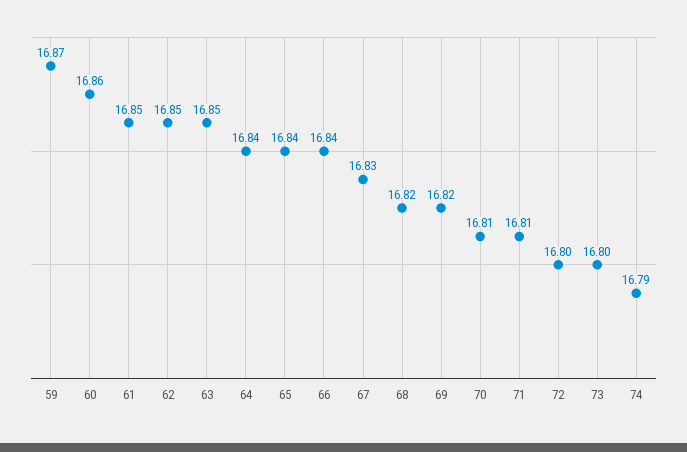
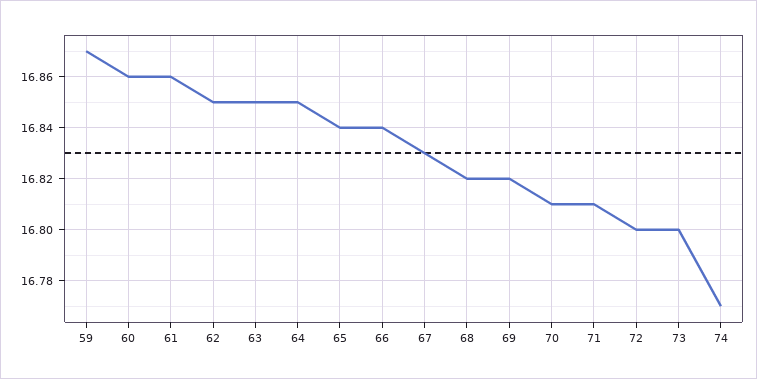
  {
    "59": 16.87,
    "60": 16.86,
-   "61": 16.85,
+   "61": 16.86,
    "62": 16.85,
    "63": 16.85,
-   "64": 16.84,
+   "64": 16.85,
    "65": 16.84,
    "66": 16.84,
    "67": 16.83,
    "68": 16.82,
    "69": 16.82,
    "70": 16.81,
    "71": 16.81,
    "72": 16.8,
    "73": 16.8,
-   "74": 16.79
+   "74": 16.77
  }

